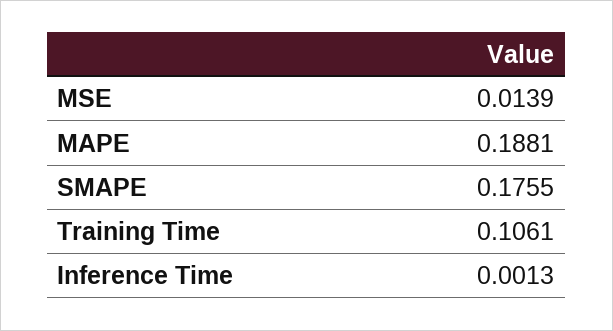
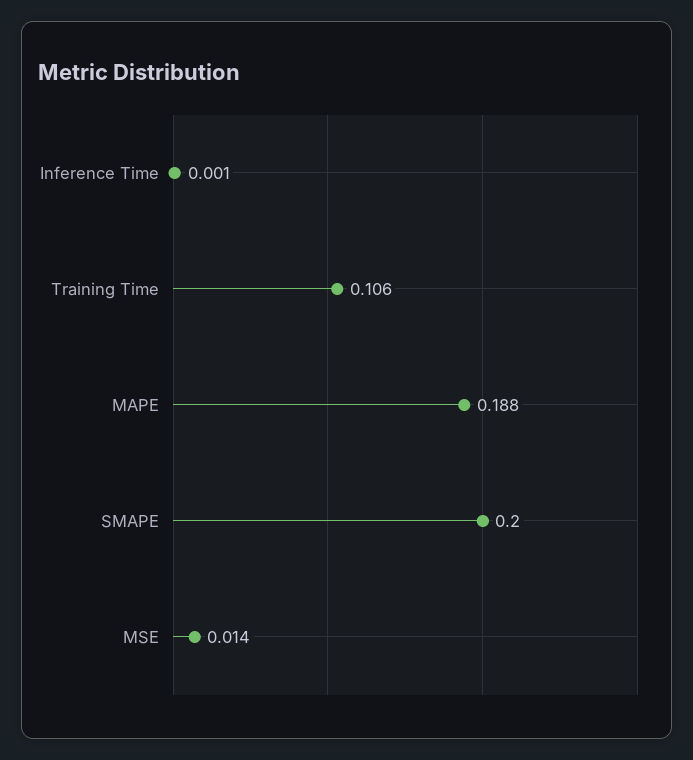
  {
    "MSE": 0.0139,
    "MAPE": 0.1881,
-   "SMAPE": 0.1755,
+   "SMAPE": 0.2,
    "Training Time": 0.1061,
    "Inference Time": 0.0013
  }

